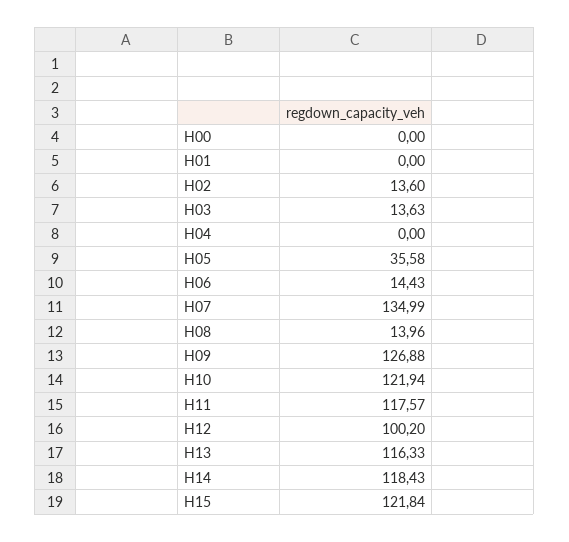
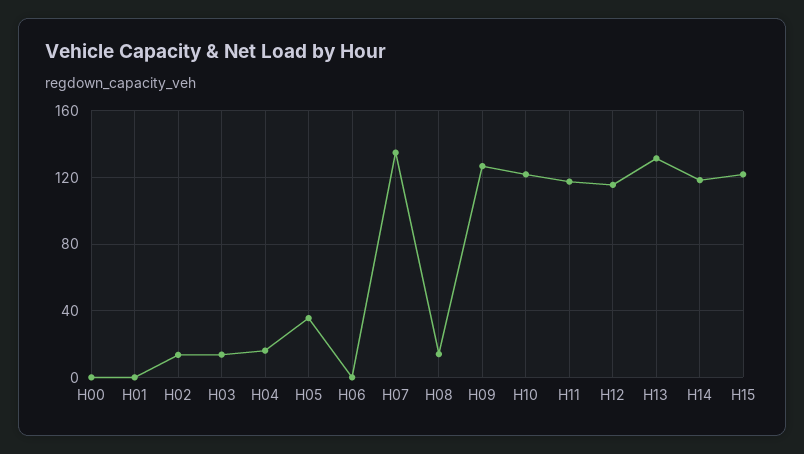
  {
    "H00": 0,
    "H01": 0,
    "H02": 13.6,
    "H03": 13.63,
-   "H04": 0,
+   "H04": 15,
    "H05": 35.58,
-   "H06": 14.43,
+   "H06": 0,
    "H07": 134.99,
    "H08": 13.96,
    "H09": 126.88,
    "H10": 121.94,
    "H11": 117.57,
-   "H12": 100.2,
+   "H12": 115,
-   "H13": 116.33,
+   "H13": 130,
    "H14": 118.43,
    "H15": 121.84
  }

